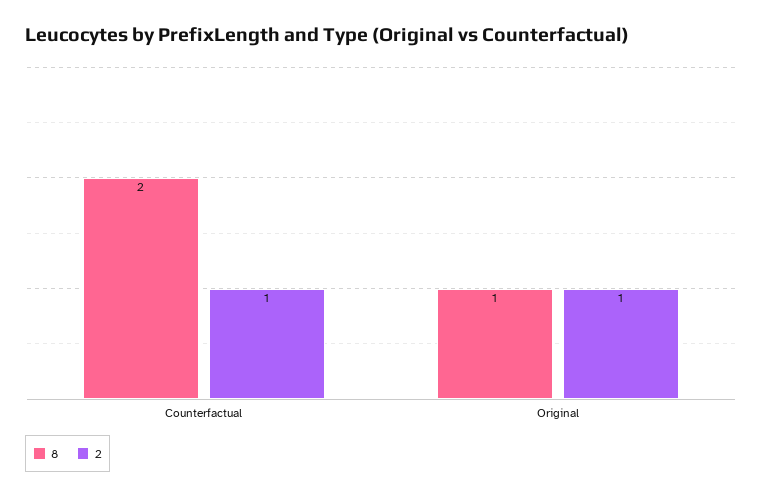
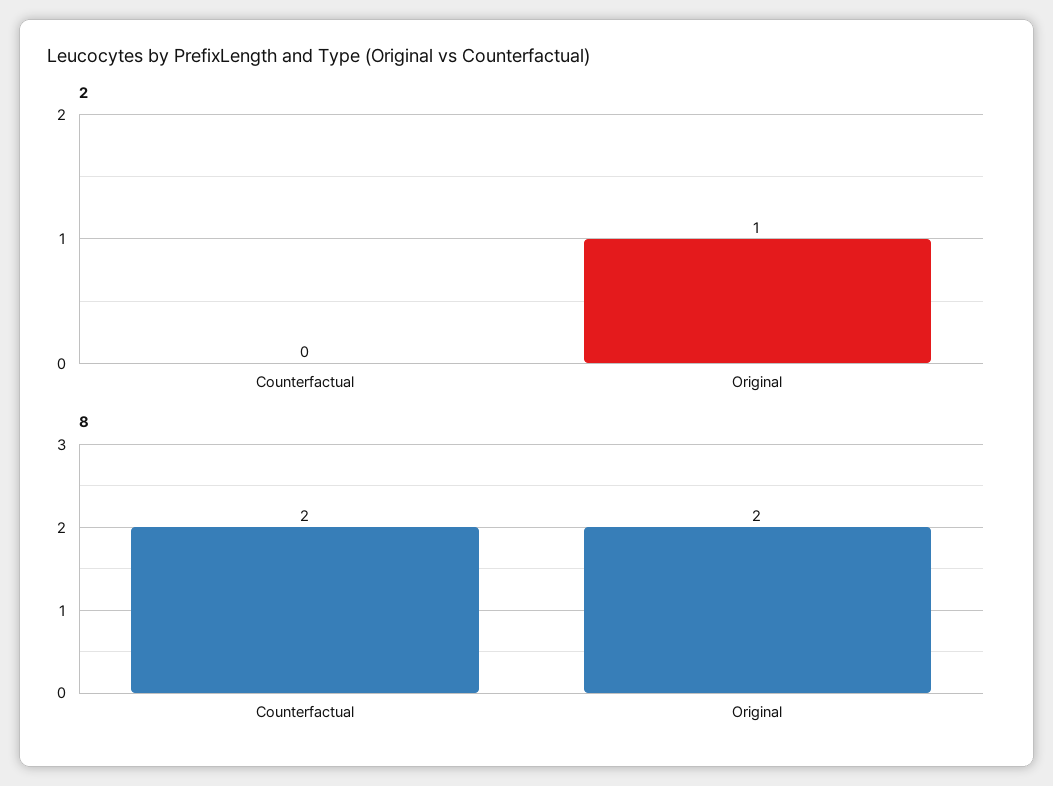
  {
    "8": {
      "Counterfactual": 2,
-     "Original": 1
+     "Original": 2
    },
    "2": {
-     "Counterfactual": 1,
+     "Counterfactual": 0,
      "Original": 1
    }
  }

